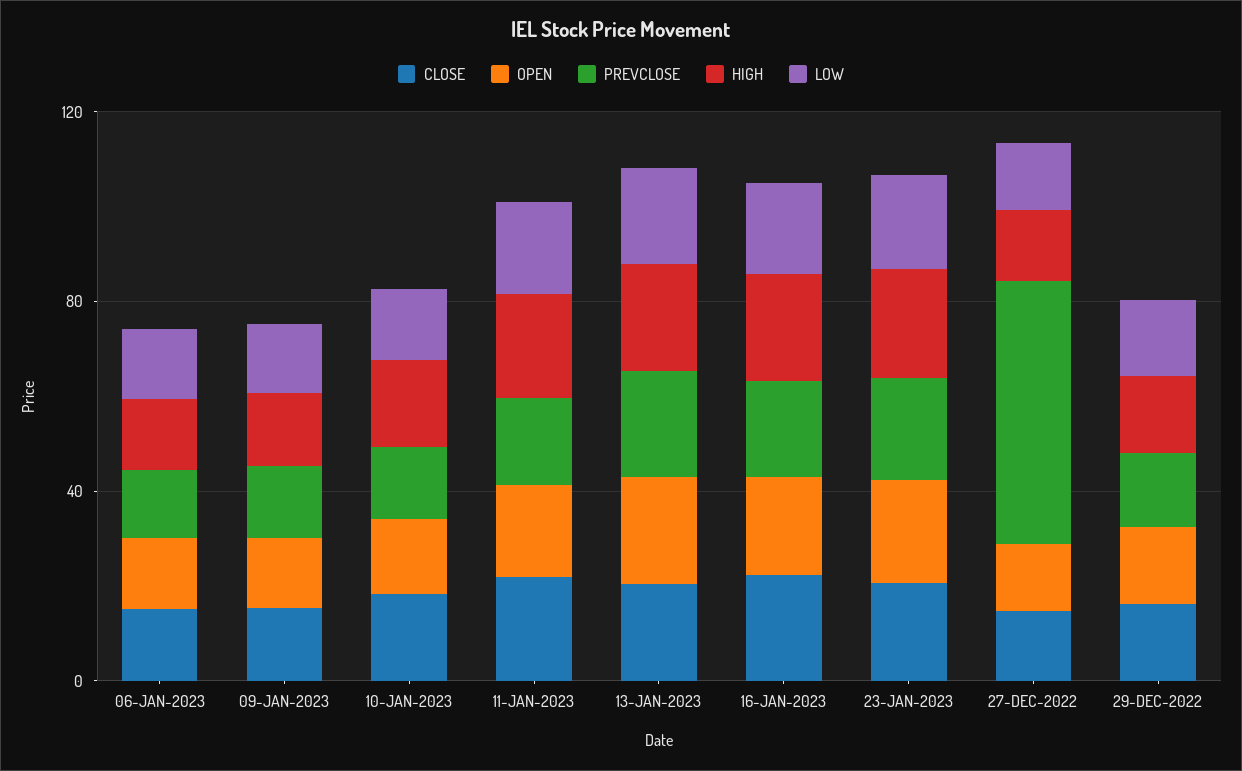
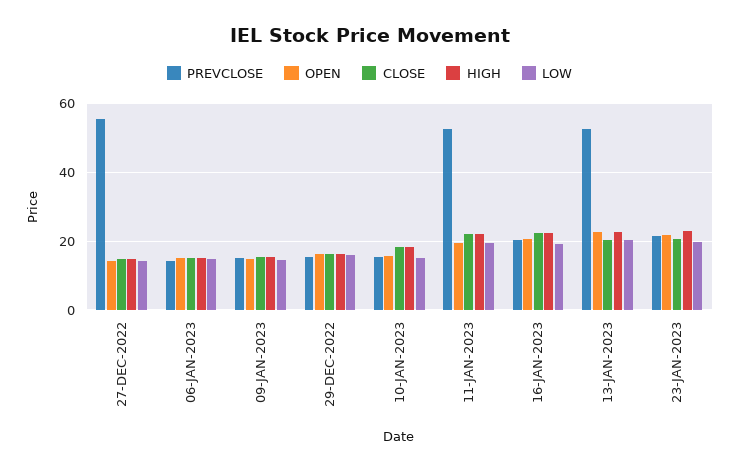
  {
    "CLOSE": {
      "06-JAN-2023": 16,
      "09-JAN-2023": 16,
      "10-JAN-2023": 18,
      "11-JAN-2023": 22,
      "13-JAN-2023": 20,
      "16-JAN-2023": 22,
      "23-JAN-2023": 20,
      "27-DEC-2022": 14,
      "29-DEC-2022": 16
    },
    "OPEN": {
      "06-JAN-2023": 16,
      "09-JAN-2023": 14,
      "10-JAN-2023": 16,
      "11-JAN-2023": 20,
      "13-JAN-2023": 22,
      "16-JAN-2023": 20,
      "23-JAN-2023": 22,
      "27-DEC-2022": 14,
      "29-DEC-2022": 16
    },
    "PREVCLOSE": {
      "06-JAN-2023": 14,
      "09-JAN-2023": 16,
      "10-JAN-2023": 16,
-     "11-JAN-2023": 20,
+     "11-JAN-2023": 52,
-     "13-JAN-2023": 20,
+     "13-JAN-2023": 52,
      "16-JAN-2023": 20,
      "23-JAN-2023": 22,
      "27-DEC-2022": 56,
      "29-DEC-2022": 16
    },
    "HIGH": {
      "06-JAN-2023": 16,
      "09-JAN-2023": 16,
      "10-JAN-2023": 18,
      "11-JAN-2023": 22,
      "13-JAN-2023": 22,
      "16-JAN-2023": 22,
      "23-JAN-2023": 22,
      "27-DEC-2022": 14,
      "29-DEC-2022": 16
    },
    "LOW": {
      "06-JAN-2023": 14,
      "09-JAN-2023": 14,
      "10-JAN-2023": 16,
      "11-JAN-2023": 20,
      "13-JAN-2023": 20,
      "16-JAN-2023": 20,
      "23-JAN-2023": 20,
      "27-DEC-2022": 14,
      "29-DEC-2022": 16
    }
  }

